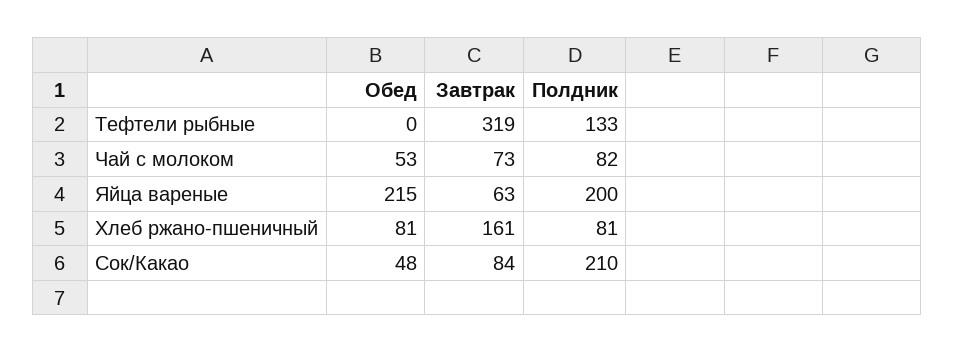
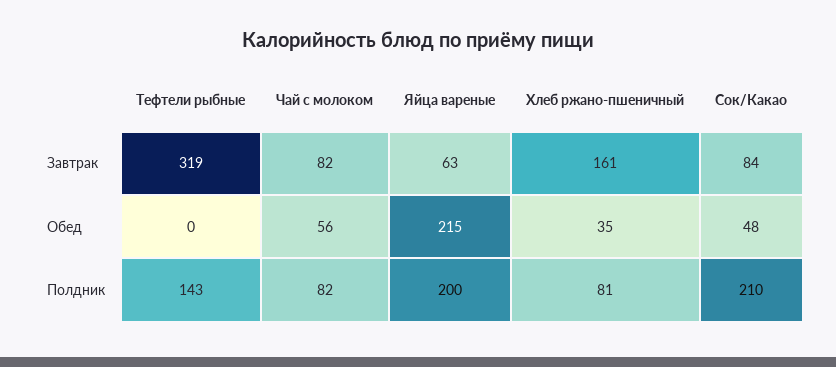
  {
    "Обед": {
      "Тефтели рыбные": 0,
-     "Чай с молоком": 53,
+     "Чай с молоком": 56,
      "Яйца вареные": 215,
-     "Хлеб ржано-пшеничный": 81,
+     "Хлеб ржано-пшеничный": 35,
      "Сок/Какао": 48
    },
    "Завтрак": {
      "Тефтели рыбные": 319,
-     "Чай с молоком": 73,
+     "Чай с молоком": 82,
      "Яйца вареные": 63,
      "Хлеб ржано-пшеничный": 161,
      "Сок/Какао": 84
    },
    "Полдник": {
-     "Тефтели рыбные": 133,
+     "Тефтели рыбные": 143,
      "Чай с молоком": 82,
      "Яйца вареные": 200,
      "Хлеб ржано-пшеничный": 81,
      "Сок/Какао": 210
    }
  }

